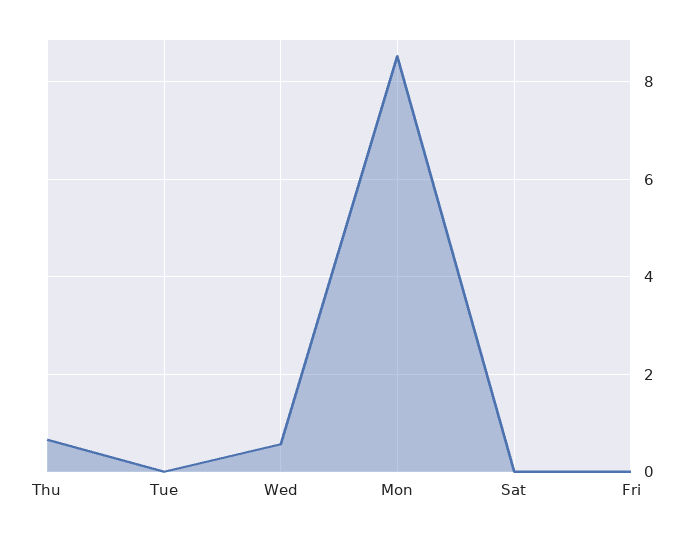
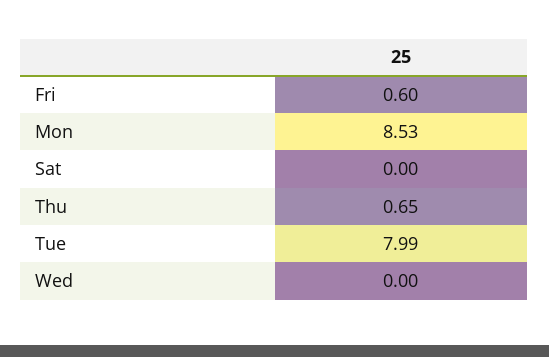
  {
    "Thu": 0.65,
-   "Tue": 0,
+   "Tue": 7.99,
-   "Wed": 0.6,
+   "Wed": 0,
    "Mon": 8.53,
    "Sat": 0,
-   "Fri": 0
+   "Fri": 0.6
  }

